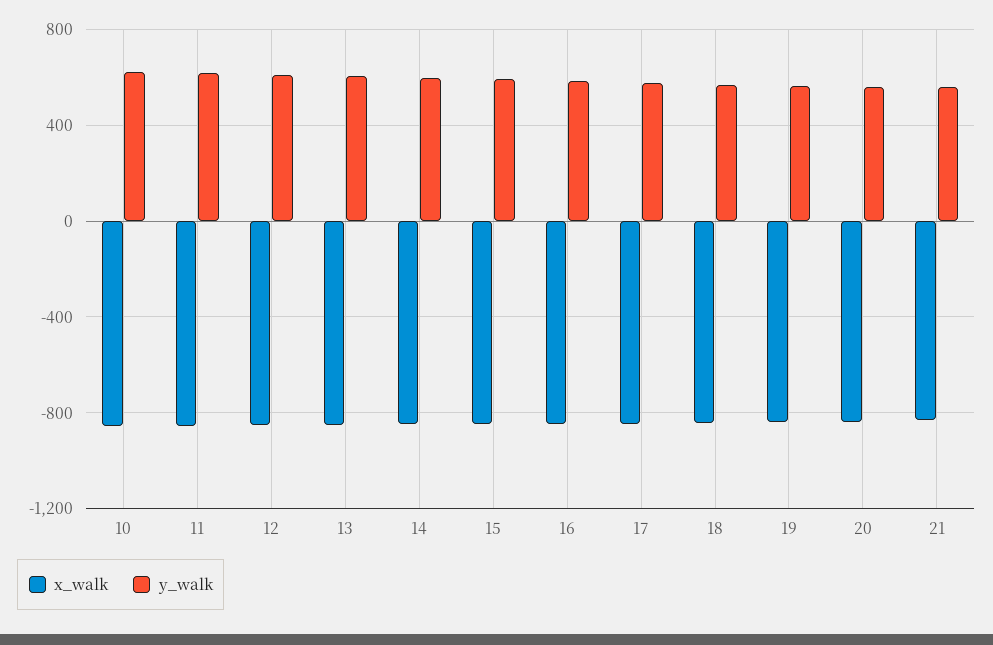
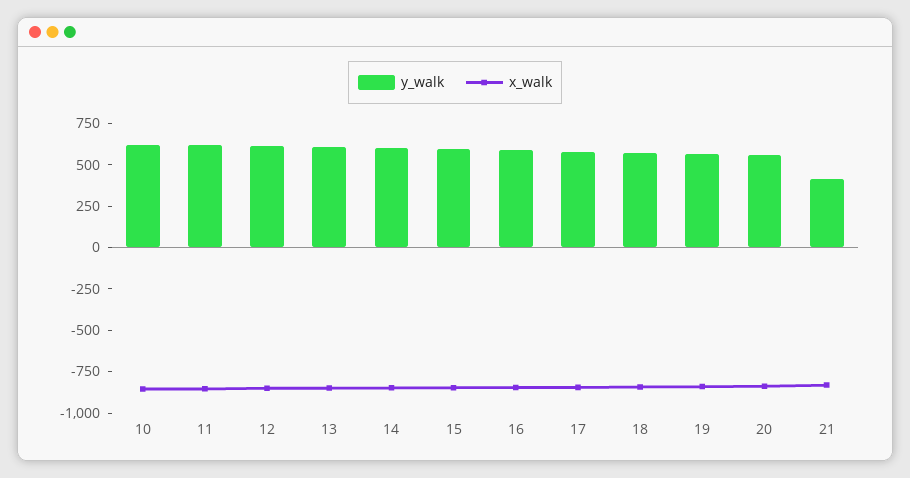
  {
    "x_walk": {
      "10": -850,
      "11": -850,
      "12": -850,
      "13": -850,
      "14": -850,
      "15": -850,
      "16": -850,
      "17": -850,
      "18": -850,
      "19": -850,
      "20": -850,
      "21": -850
    },
    "y_walk": {
      "10": 600,
      "11": 600,
      "12": 600,
      "13": 600,
      "14": 600,
      "15": 600,
      "16": 600,
      "17": 600,
      "18": 550,
      "19": 550,
      "20": 550,
-     "21": 550
+     "21": 400
    }
  }

